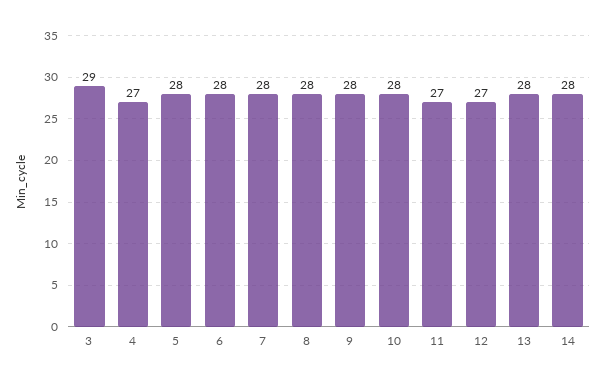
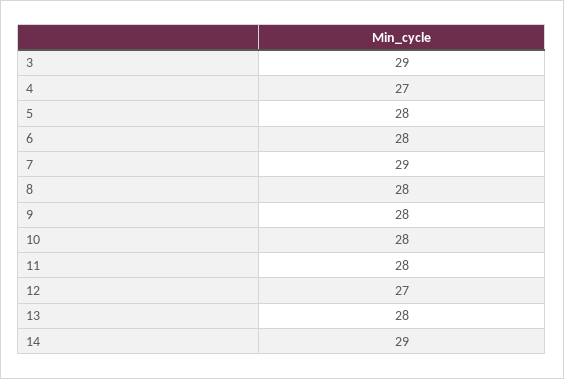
  {
    "3": 29,
    "4": 27,
    "5": 28,
    "6": 28,
-   "7": 28,
+   "7": 29,
    "8": 28,
    "9": 28,
    "10": 28,
-   "11": 27,
+   "11": 28,
    "12": 27,
    "13": 28,
-   "14": 28
+   "14": 29
  }

